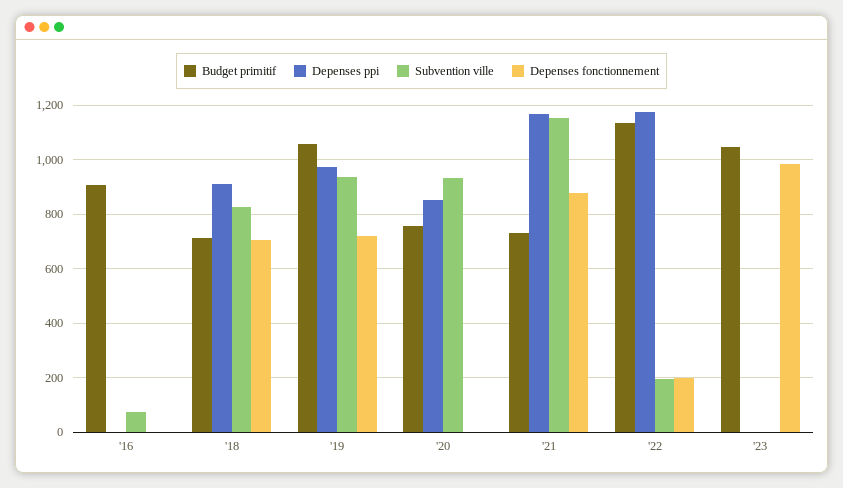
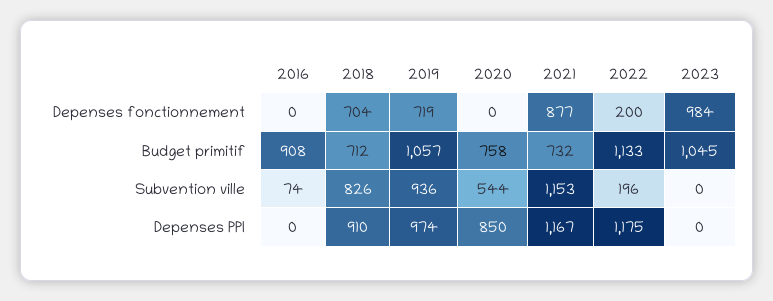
  {
    "Budget primitif": {
      "'16": 908,
      "'18": 712,
      "'19": 1057,
      "'20": 758,
      "'21": 732,
      "'22": 1133,
      "'23": 1045
    },
    "Depenses ppi": {
      "'16": 0,
      "'18": 910,
      "'19": 974,
      "'20": 850,
      "'21": 1167,
      "'22": 1175,
      "'23": 0
    },
    "Subvention ville": {
      "'16": 74,
      "'18": 826,
      "'19": 936,
-     "'20": 925,
+     "'20": 544,
      "'21": 1153,
      "'22": 196,
      "'23": 0
    },
    "Depenses fonctionnement": {
      "'16": 0,
      "'18": 704,
      "'19": 719,
      "'20": 0,
      "'21": 877,
      "'22": 200,
      "'23": 984
    }
  }

